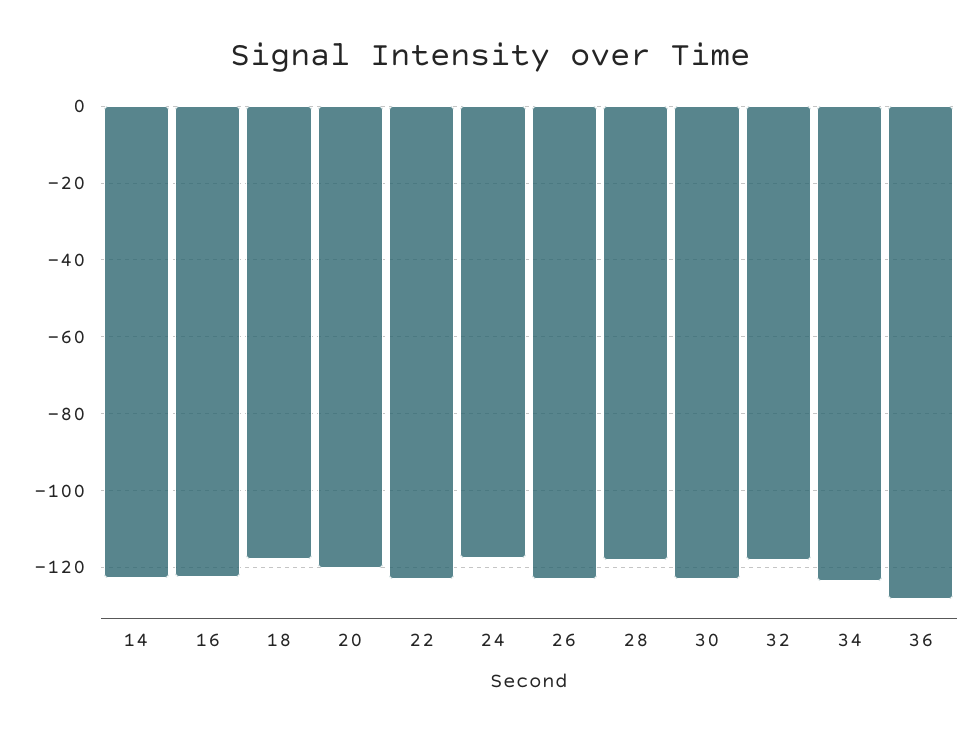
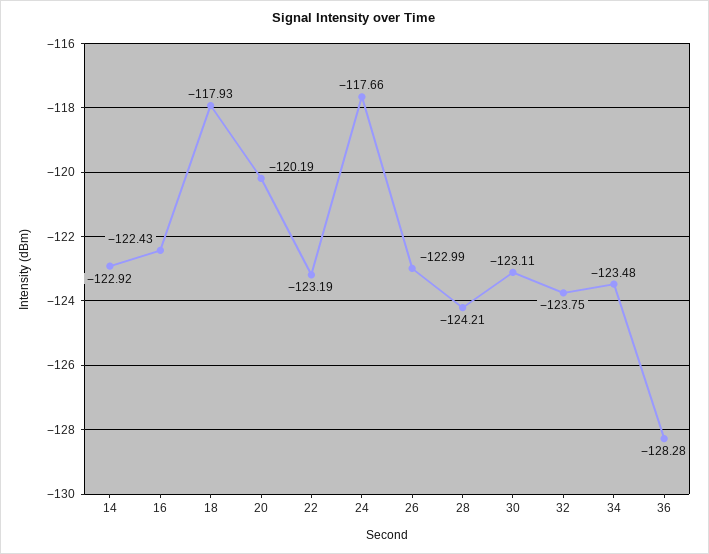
  {
    "14": -122.92,
    "16": -122.43,
    "18": -117.93,
    "20": -120.19,
    "22": -123.19,
    "24": -117.66,
    "26": -122.99,
-   "28": -118,
+   "28": -124.21,
    "30": -123.11,
-   "32": -118,
+   "32": -123.75,
    "34": -123.48,
    "36": -128.28
  }

